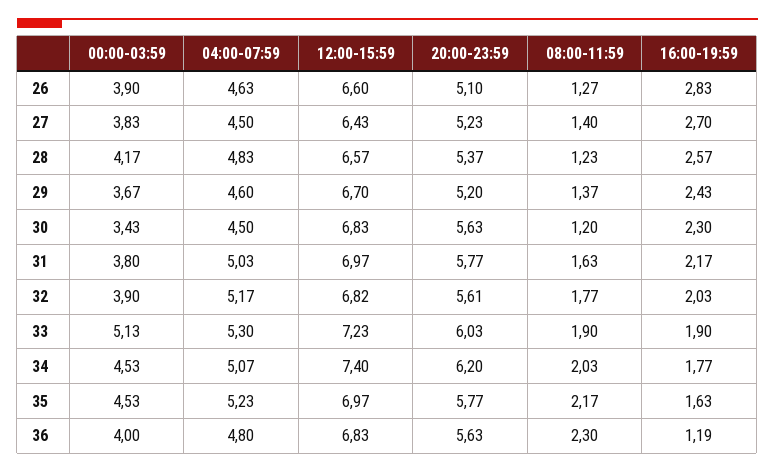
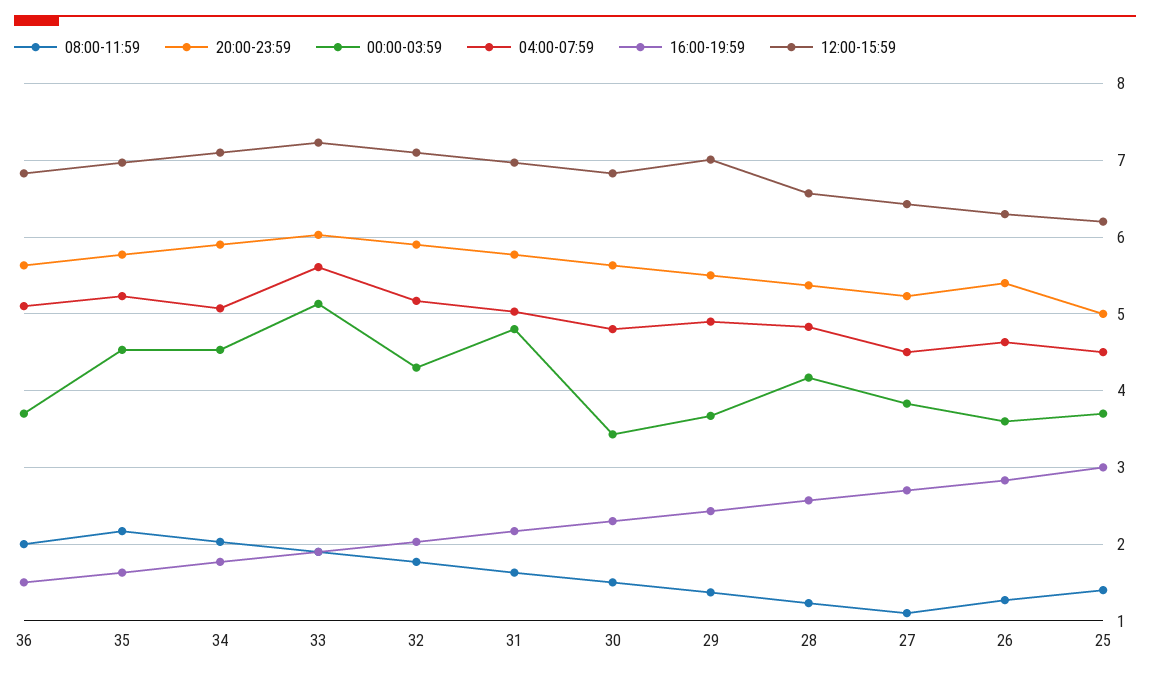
  {
    "00:00-03:59": {
-     "26": 3.9,
+     "26": 3.6,
      "27": 3.83,
      "28": 4.17,
      "29": 3.67,
      "30": 3.43,
-     "31": 3.8,
+     "31": 4.8,
-     "32": 3.9,
+     "32": 4.3,
      "33": 5.13,
      "34": 4.53,
      "35": 4.53,
-     "36": 4
+     "36": 3.7,
+     "25": 3.7
    },
    "04:00-07:59": {
      "26": 4.63,
      "27": 4.5,
      "28": 4.83,
-     "29": 4.6,
+     "29": 4.9,
-     "30": 4.5,
+     "30": 4.8,
      "31": 5.03,
      "32": 5.17,
-     "33": 5.3,
+     "33": 5.6,
      "34": 5.07,
      "35": 5.23,
-     "36": 4.8
+     "36": 5.1,
+     "25": 4.5
    },
    "12:00-15:59": {
-     "26": 6.6,
+     "26": 6.3,
      "27": 6.43,
      "28": 6.57,
-     "29": 6.7,
+     "29": 7,
      "30": 6.83,
      "31": 6.97,
-     "32": 6.82,
+     "32": 7.1,
      "33": 7.23,
-     "34": 7.4,
+     "34": 7.1,
      "35": 6.97,
-     "36": 6.83
+     "36": 6.83,
+     "25": 6.2
    },
    "20:00-23:59": {
-     "26": 5.1,
+     "26": 5.4,
      "27": 5.23,
      "28": 5.37,
-     "29": 5.2,
+     "29": 5.5,
      "30": 5.63,
      "31": 5.77,
-     "32": 5.61,
+     "32": 5.9,
      "33": 6.03,
-     "34": 6.2,
+     "34": 5.9,
      "35": 5.77,
-     "36": 5.63
+     "36": 5.63,
+     "25": 5
    },
    "08:00-11:59": {
      "26": 1.27,
-     "27": 1.4,
+     "27": 1.1,
      "28": 1.23,
      "29": 1.37,
-     "30": 1.2,
+     "30": 1.5,
      "31": 1.63,
      "32": 1.77,
      "33": 1.9,
      "34": 2.03,
      "35": 2.17,
-     "36": 2.3
+     "36": 2,
+     "25": 1.4
    },
    "16:00-19:59": {
      "26": 2.83,
      "27": 2.7,
      "28": 2.57,
      "29": 2.43,
      "30": 2.3,
      "31": 2.17,
      "32": 2.03,
      "33": 1.9,
      "34": 1.77,
      "35": 1.63,
-     "36": 1.19
+     "36": 1.5,
+     "25": 3
    }
  }

